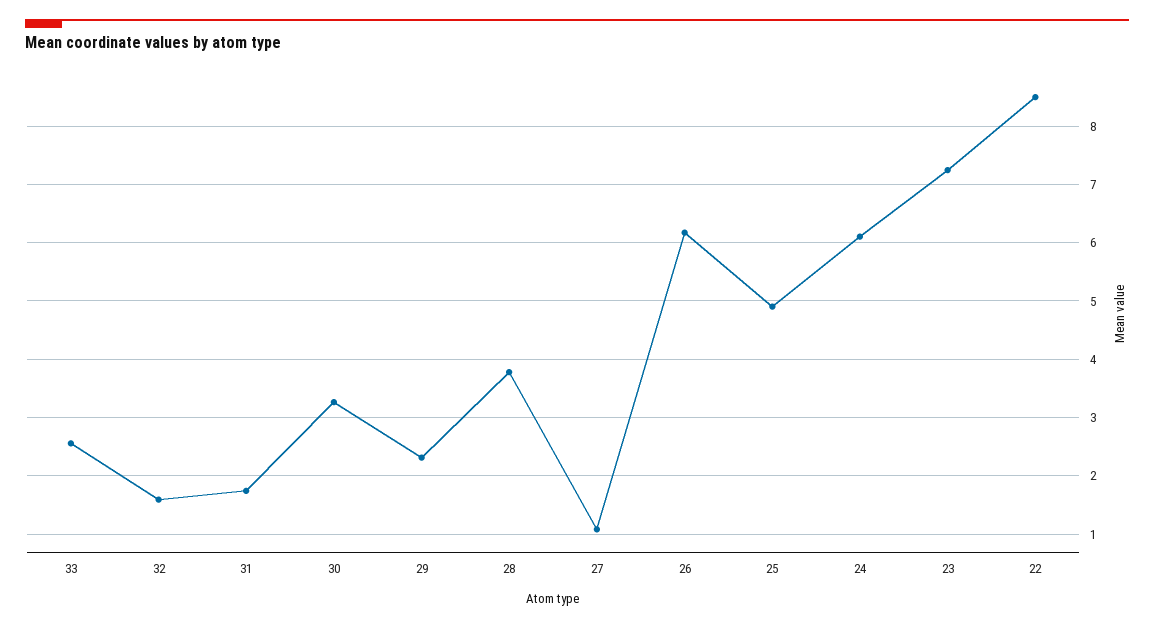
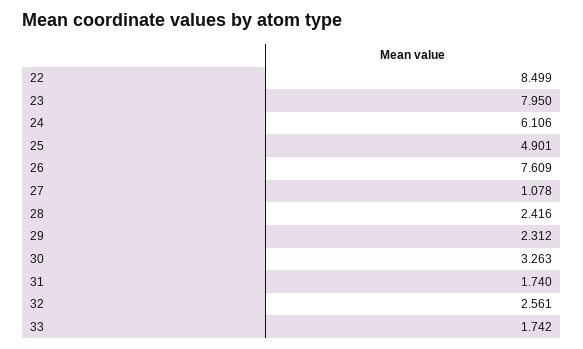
  {
-   "33": 2.6,
+   "33": 1.742,
-   "32": 1.6,
+   "32": 2.561,
    "31": 1.74,
    "30": 3.263,
    "29": 2.312,
-   "28": 3.8,
+   "28": 2.416,
    "27": 1.078,
-   "26": 6.2,
+   "26": 7.609,
    "25": 4.901,
    "24": 6.106,
-   "23": 7.2,
+   "23": 7.95,
    "22": 8.499
  }

